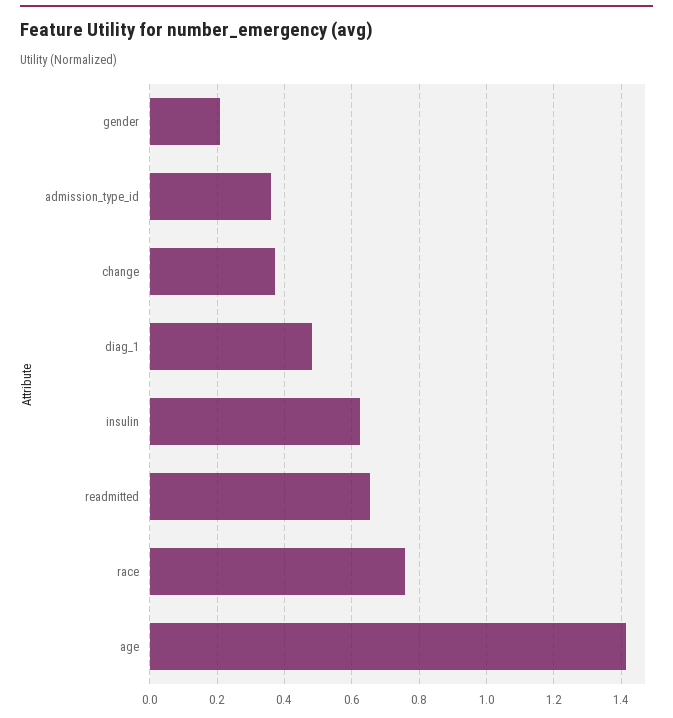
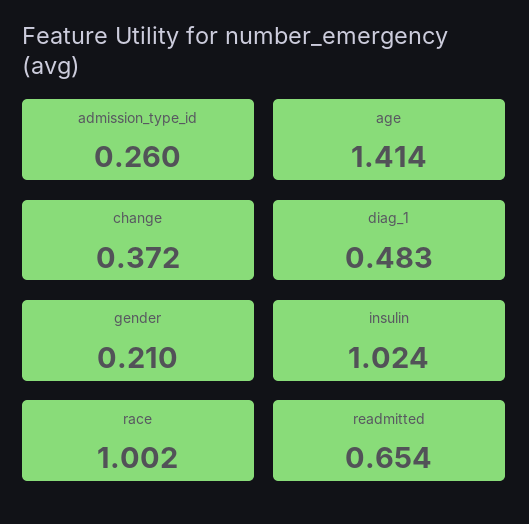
  {
    "gender": 0.21,
-   "admission_type_id": 0.36,
+   "admission_type_id": 0.26,
    "change": 0.372,
    "diag_1": 0.483,
-   "insulin": 0.62,
+   "insulin": 1.024,
    "readmitted": 0.654,
-   "race": 0.76,
+   "race": 1.002,
    "age": 1.414
  }

